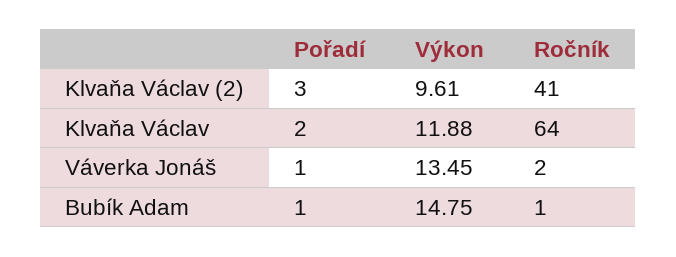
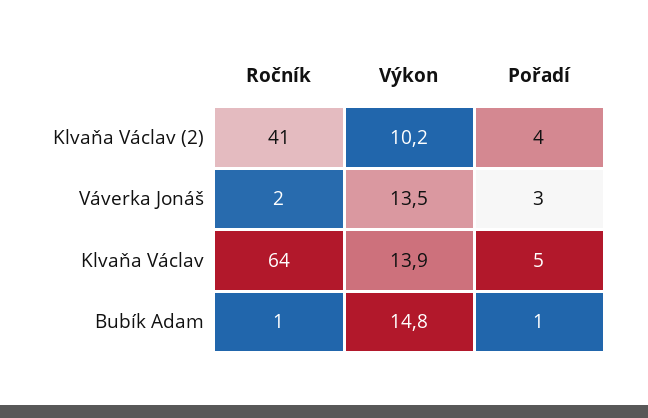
  {
    "Pořadí": {
-     "Klvaňa Václav (2)": 3,
+     "Klvaňa Václav (2)": 4,
-     "Klvaňa Václav": 2,
+     "Klvaňa Václav": 5,
-     "Váverka Jonáš": 1,
+     "Váverka Jonáš": 3,
      "Bubík Adam": 1
    },
    "Výkon": {
-     "Klvaňa Václav (2)": 9.61,
+     "Klvaňa Václav (2)": 10.2,
-     "Klvaňa Václav": 11.88,
+     "Klvaňa Václav": 13.9,
      "Váverka Jonáš": 13.45,
      "Bubík Adam": 14.75
    },
    "Ročník": {
      "Klvaňa Václav (2)": 41,
      "Klvaňa Václav": 64,
      "Váverka Jonáš": 2,
      "Bubík Adam": 1
    }
  }

